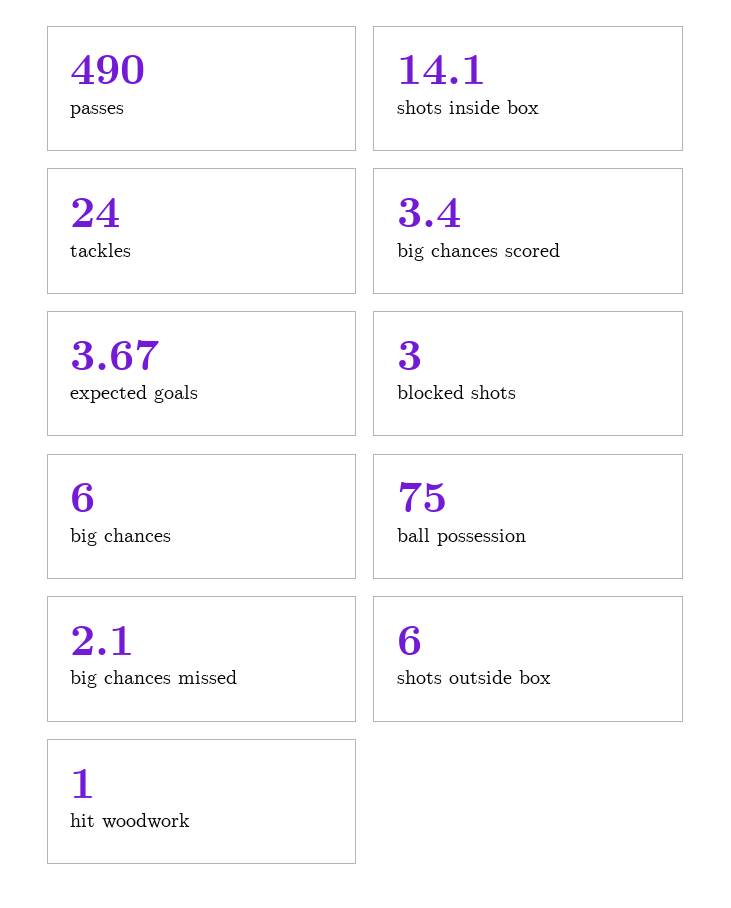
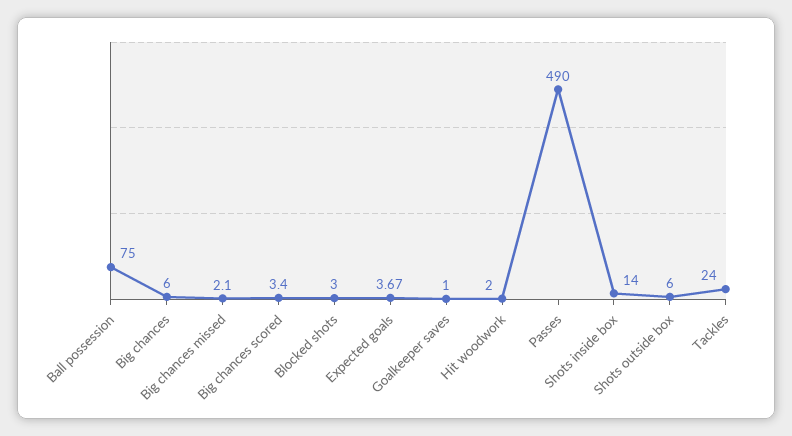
  {
    "passes": 490,
-   "shots inside box": 14.1,
+   "shots inside box": 14,
    "tackles": 24,
    "big chances scored": 3.4,
    "expected goals": 3.67,
    "blocked shots": 3,
    "big chances": 6,
    "ball possession": 75,
    "big chances missed": 2.1,
    "shots outside box": 6,
-   "hit woodwork": 1
+   "hit woodwork": 2,
+   "Goalkeeper saves": 1
  }

